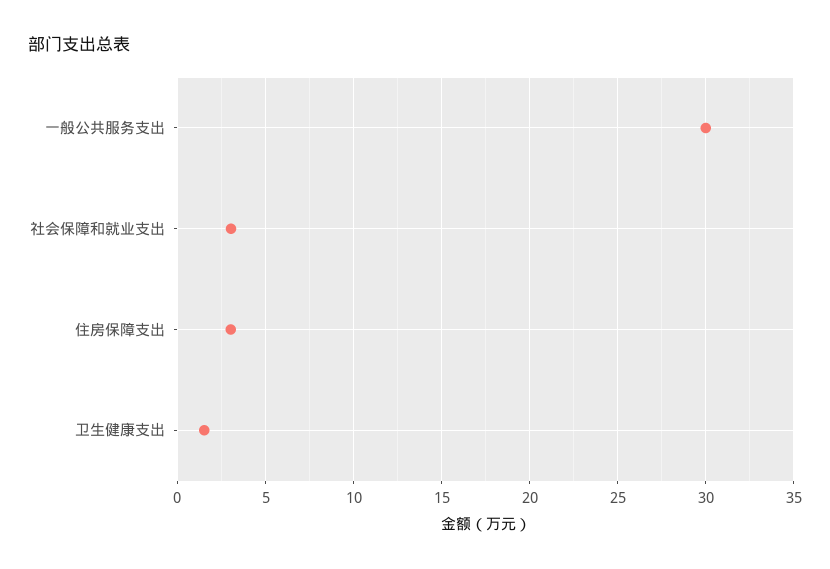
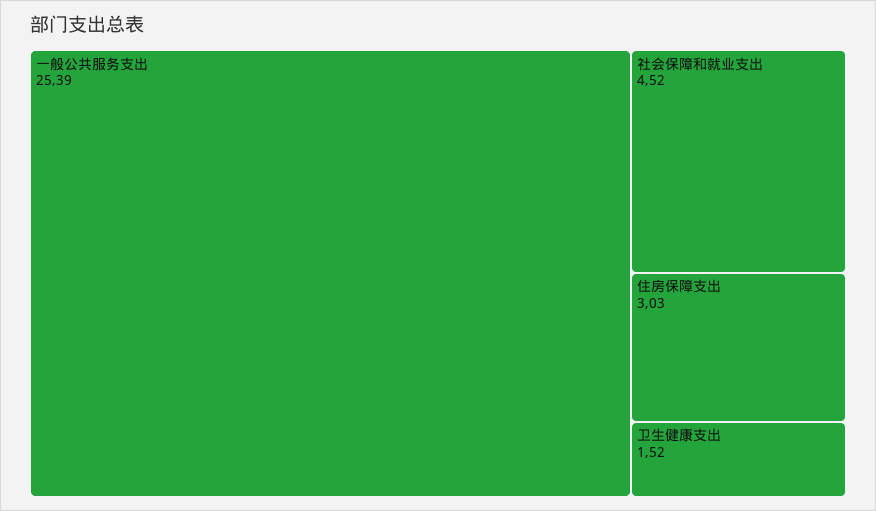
  {
-   "一般公共服务支出": 30,
+   "一般公共服务支出": 25.39,
-   "社会保障和就业支出": 3,
+   "社会保障和就业支出": 4.52,
    "住房保障支出": 3.03,
    "卫生健康支出": 1.52
  }

